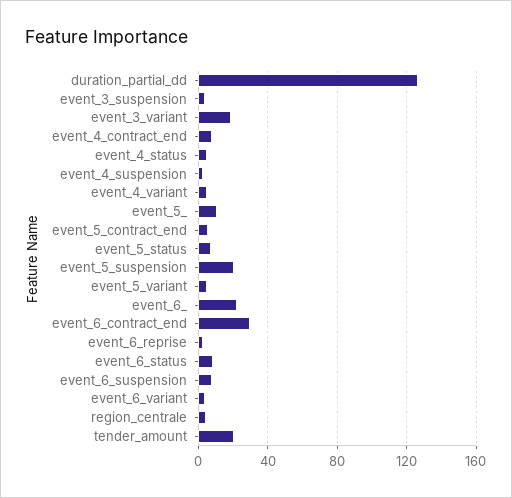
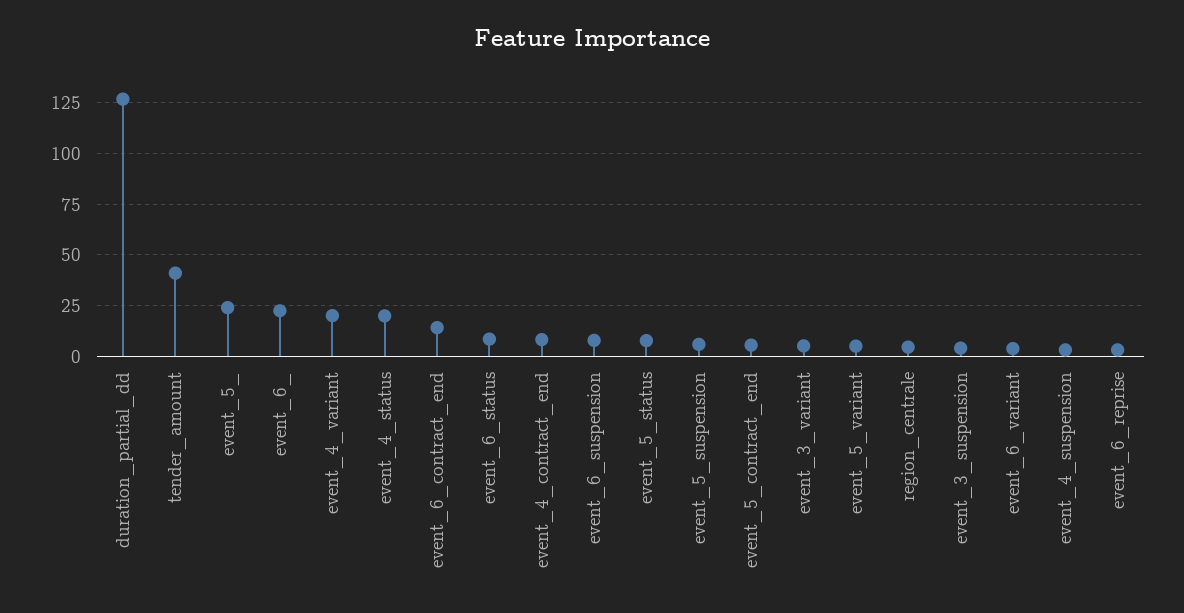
  {
    "duration_partial_dd": 125,
    "event_3_suspension": 5,
-   "event_3_variant": 20,
+   "event_3_variant": 5,
    "event_4_contract_end": 10,
-   "event_4_status": 5,
+   "event_4_status": 20,
    "event_4_suspension": 5,
-   "event_4_variant": 5,
+   "event_4_variant": 20,
-   "event_5_": 10,
+   "event_5_": 25,
    "event_5_contract_end": 5,
    "event_5_status": 10,
-   "event_5_suspension": 20,
+   "event_5_suspension": 5,
    "event_5_variant": 5,
    "event_6_": 20,
-   "event_6_contract_end": 30,
+   "event_6_contract_end": 15,
    "event_6_reprise": 5,
    "event_6_status": 10,
    "event_6_suspension": 10,
    "event_6_variant": 5,
    "region_centrale": 5,
-   "tender_amount": 20
+   "tender_amount": 40
  }

